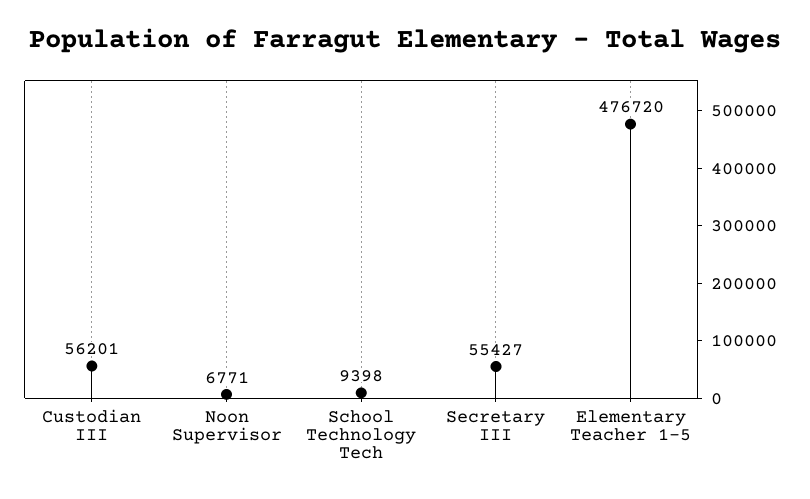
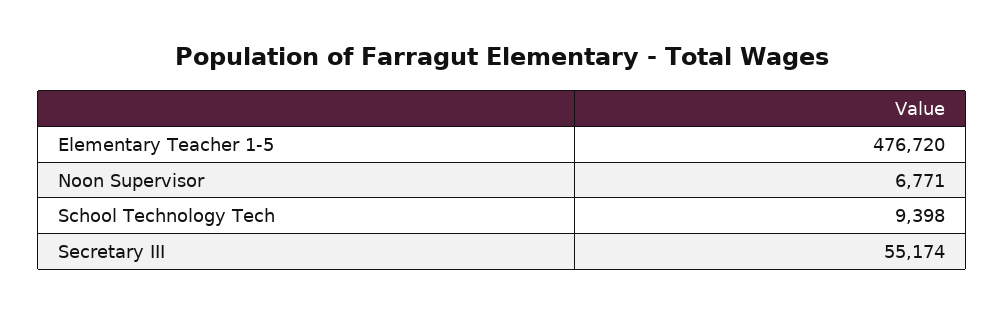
  {
-   "Custodian III": 56201,
    "Noon Supervisor": 6771,
    "School Technology Tech": 9398,
-   "Secretary III": 55427,
+   "Secretary III": 55174,
    "Elementary Teacher 1-5": 476720
  }

